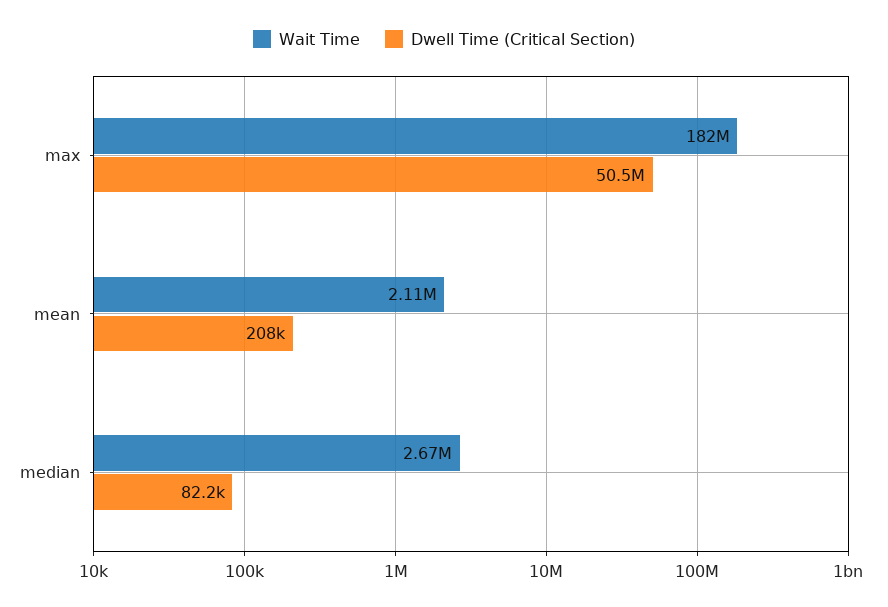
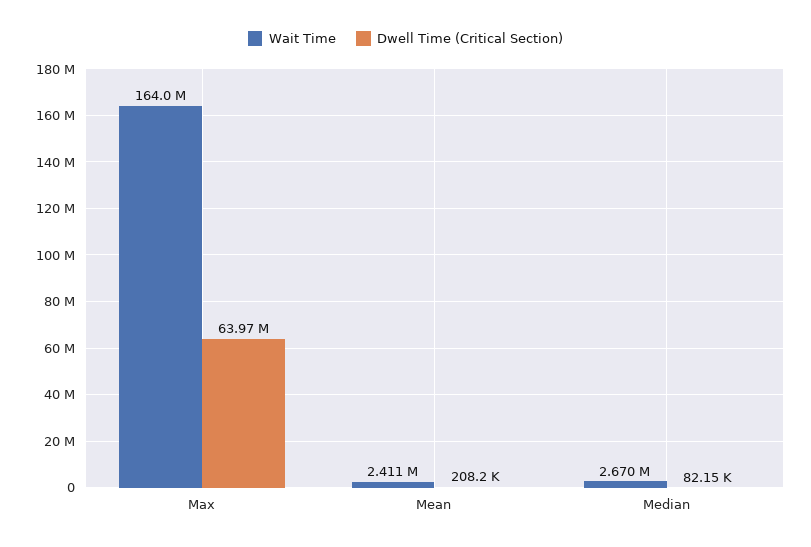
  {
    "Wait Time": {
-     "max": 182000000,
+     "max": 164000000,
-     "mean": 2110000,
+     "mean": 2411000,
      "median": 2670000
    },
    "Dwell Time (Critical Section)": {
-     "max": 50500000,
+     "max": 63970000,
      "mean": 208200,
      "median": 82150
    }
  }

